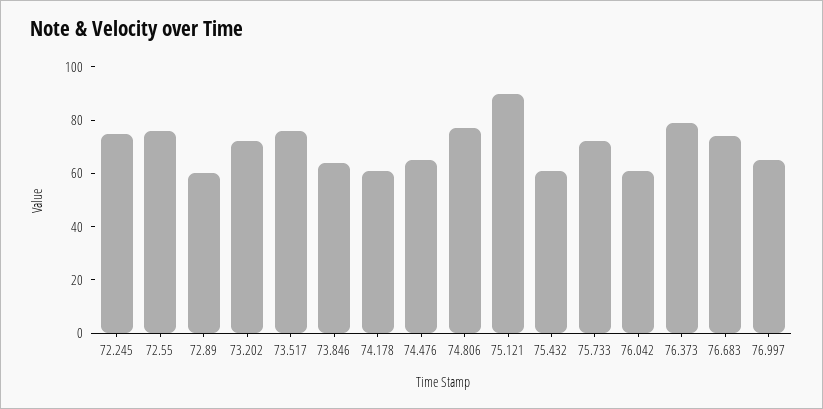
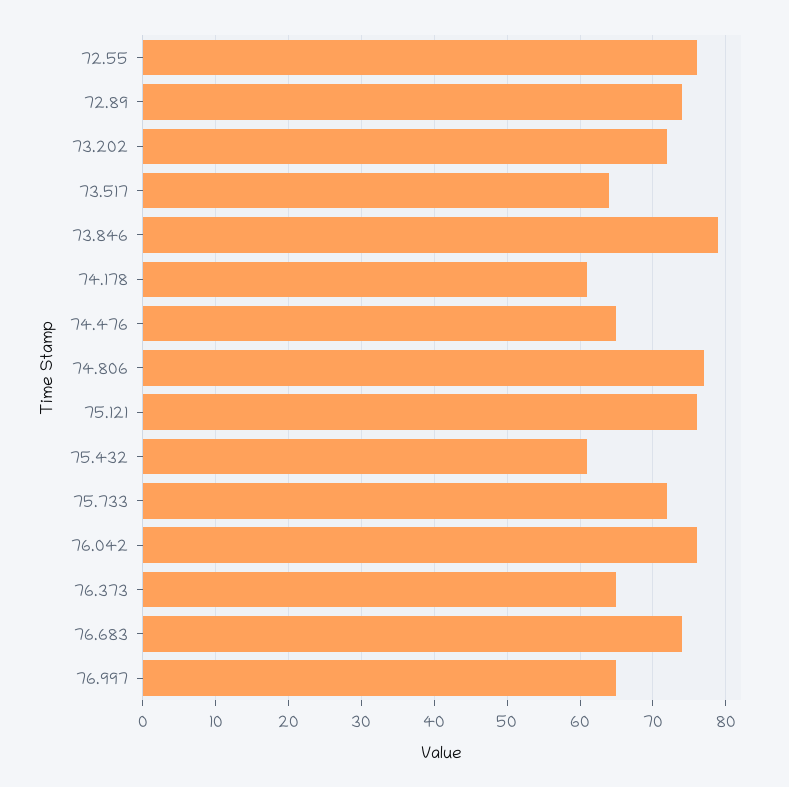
  {
-   "72.245": 75,
    "72.55": 76,
-   "72.89": 60,
+   "72.89": 74,
    "73.202": 72,
-   "73.517": 75,
+   "73.517": 64,
-   "73.846": 65,
+   "73.846": 79,
    "74.178": 61,
    "74.476": 65,
    "74.806": 77,
-   "75.121": 90,
+   "75.121": 76,
    "75.432": 61,
    "75.733": 72,
-   "76.042": 60,
+   "76.042": 76,
-   "76.373": 80,
+   "76.373": 65,
    "76.683": 74,
    "76.997": 65
  }

